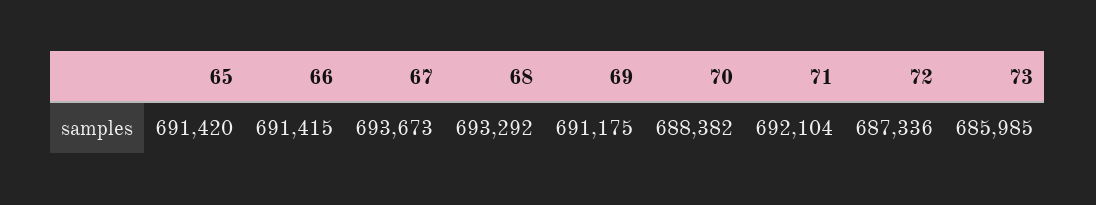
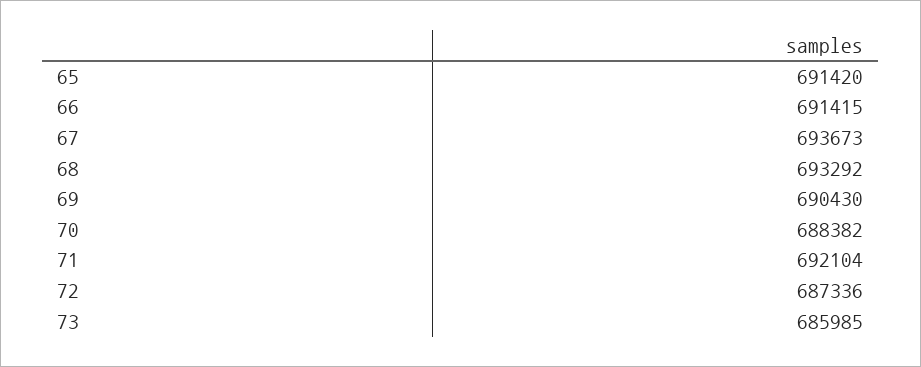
  {
    "65": 691420,
    "66": 691415,
    "67": 693673,
    "68": 693292,
-   "69": 691175,
+   "69": 690430,
    "70": 688382,
    "71": 692104,
    "72": 687336,
    "73": 685985
  }

